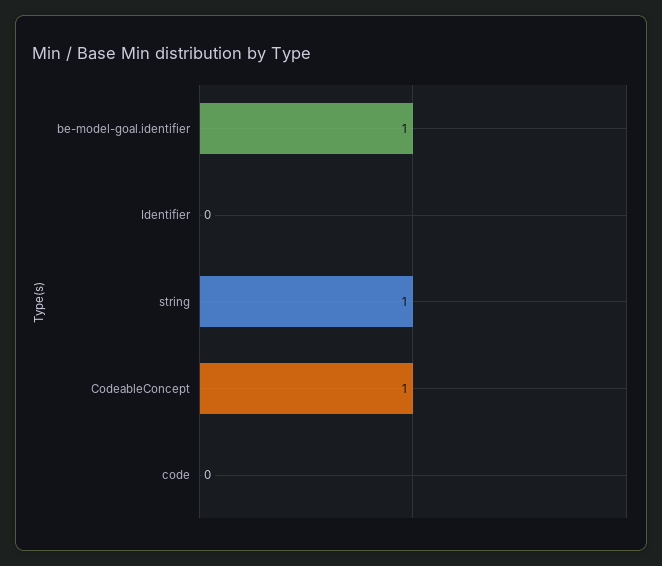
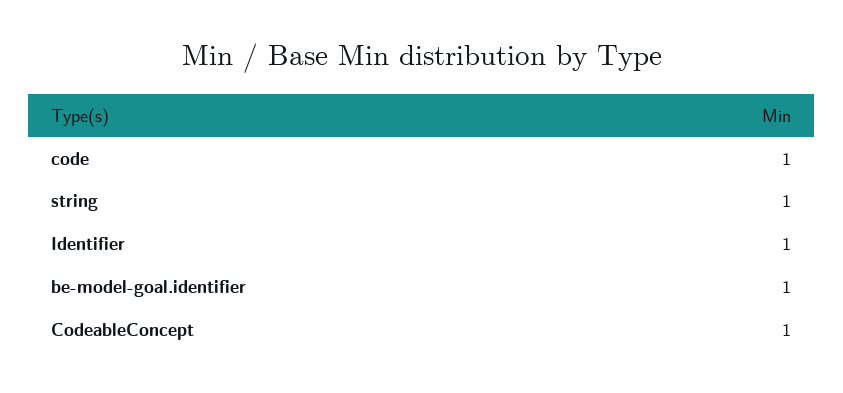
  {
    "be-model-goal.identifier": 1,
-   "Identifier": 0,
+   "Identifier": 1,
    "string": 1,
    "CodeableConcept": 1,
-   "code": 0
+   "code": 1
  }

